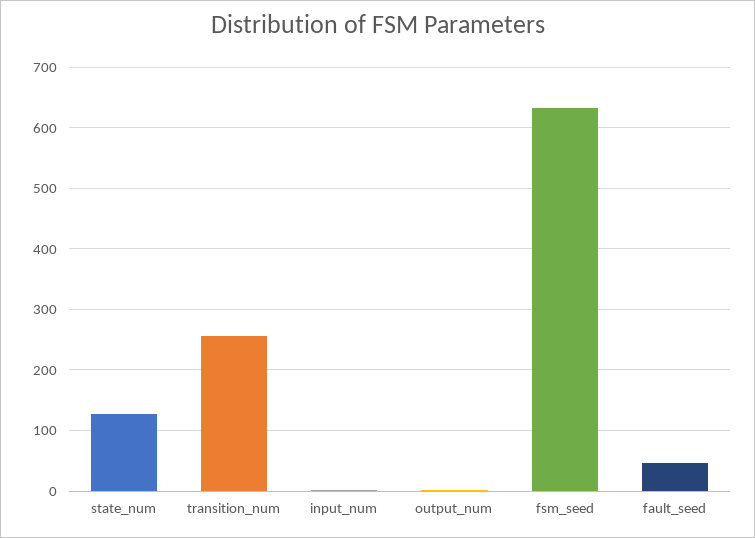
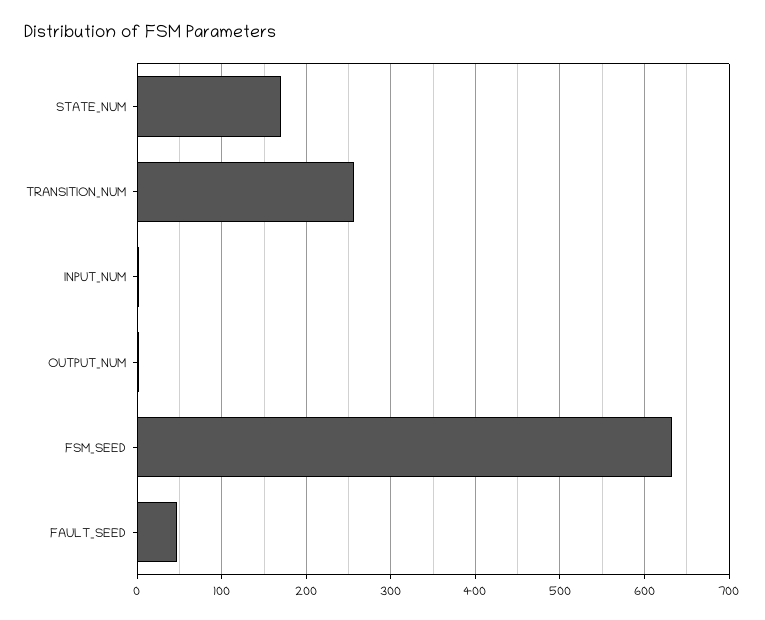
  {
-   "state_num": 130,
+   "state_num": 170,
    "transition_num": 260,
    "input_num": 0,
    "output_num": 0,
    "fsm_seed": 630,
    "fault_seed": 50
  }

